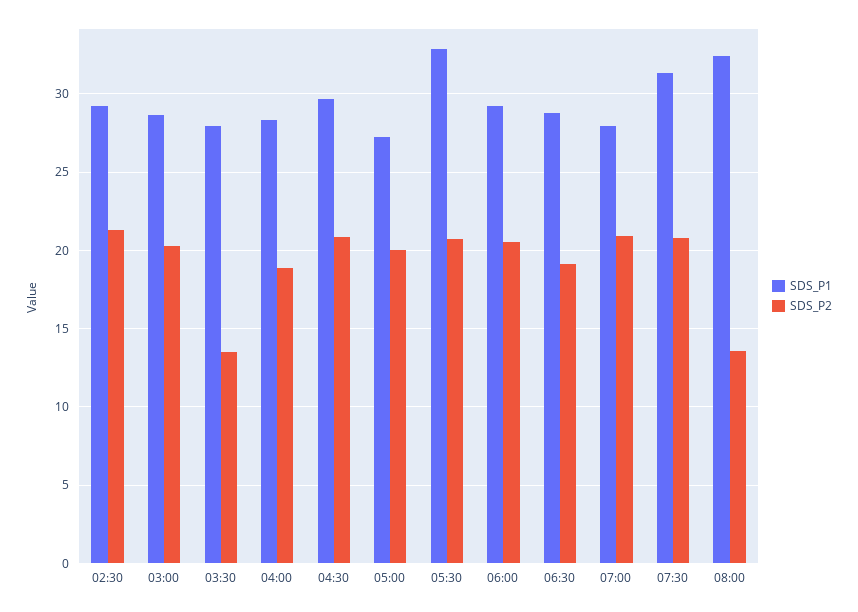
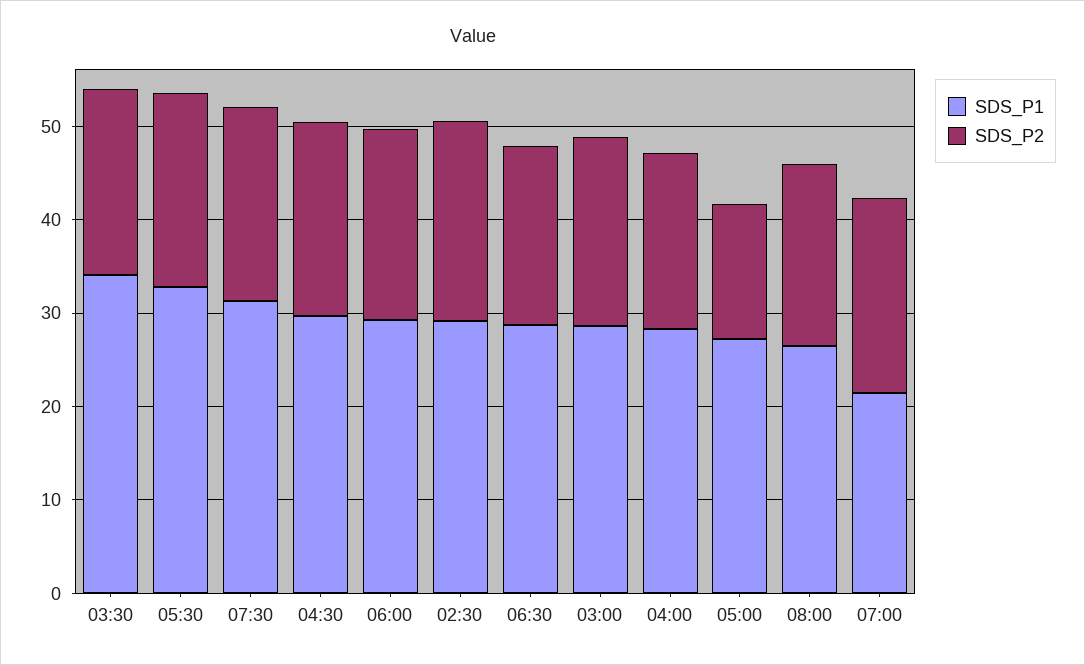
  {
    "SDS_P1": {
      "02:30": 29,
      "03:00": 28.5,
-     "03:30": 28,
+     "03:30": 34,
      "04:00": 28.5,
      "04:30": 29.5,
      "05:00": 27.5,
      "05:30": 33,
      "06:00": 29.5,
      "06:30": 29,
-     "07:00": 28,
+     "07:00": 22,
      "07:30": 31.5,
-     "08:00": 32.5
+     "08:00": 26
    },
    "SDS_P2": {
      "02:30": 21.5,
      "03:00": 20.5,
-     "03:30": 13.5,
+     "03:30": 20,
      "04:00": 19,
      "04:30": 21,
-     "05:00": 20,
+     "05:00": 14,
      "05:30": 20.5,
      "06:00": 20.5,
      "06:30": 19,
      "07:00": 21,
      "07:30": 21,
-     "08:00": 13.5
+     "08:00": 20
    }
  }

